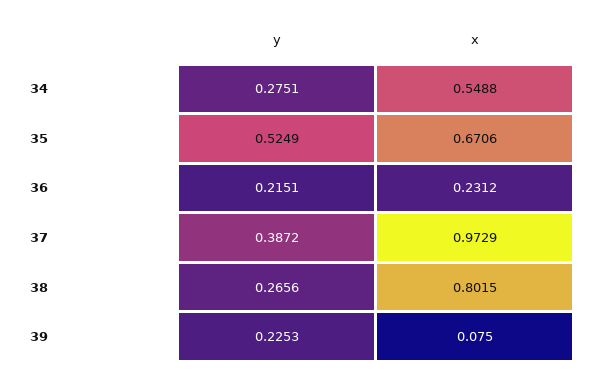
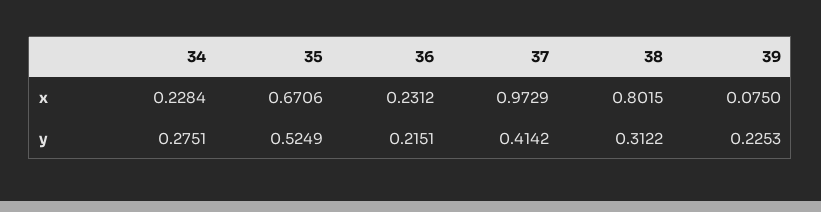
  {
    "y": {
      "34": 0.2751,
      "35": 0.5249,
      "36": 0.2151,
-     "37": 0.3872,
+     "37": 0.4142,
-     "38": 0.2656,
+     "38": 0.3122,
      "39": 0.2253
    },
    "x": {
-     "34": 0.5488,
+     "34": 0.2284,
      "35": 0.6706,
      "36": 0.2312,
      "37": 0.9729,
      "38": 0.8015,
      "39": 0.075
    }
  }

